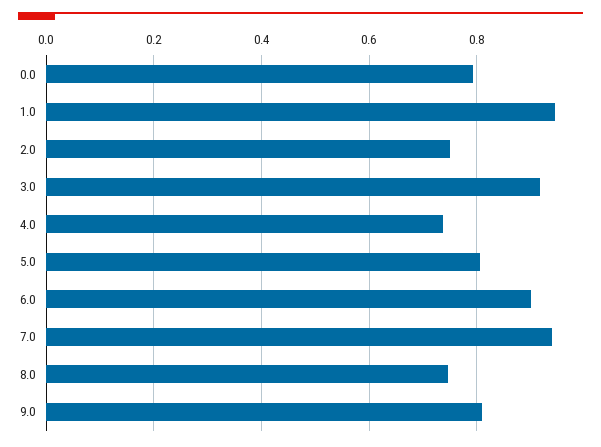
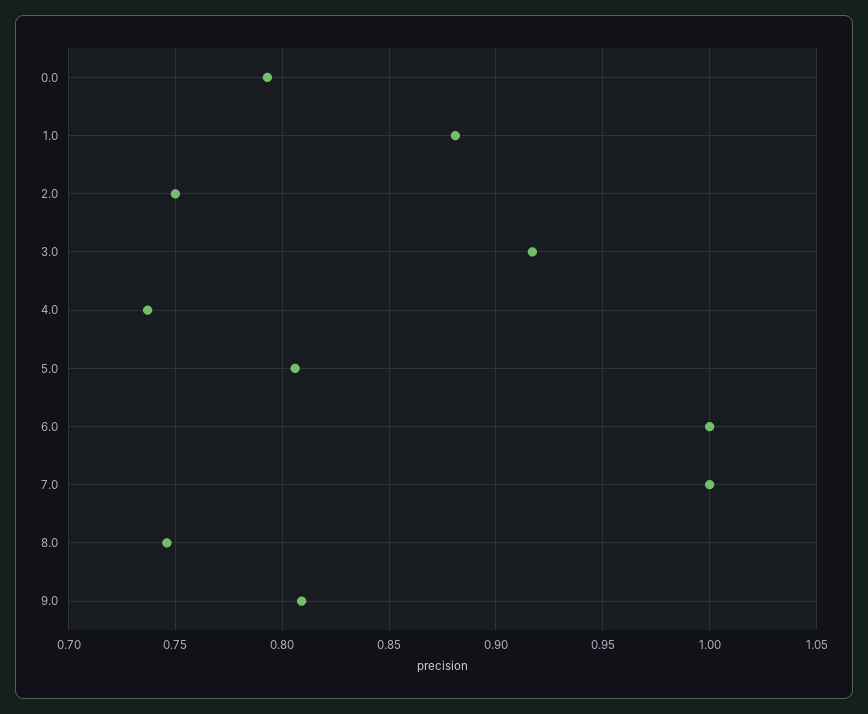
  {
    "0.0": 0.795,
-   "1.0": 0.94,
+   "1.0": 0.88,
    "2.0": 0.75,
    "3.0": 0.915,
    "4.0": 0.735,
    "5.0": 0.805,
-   "6.0": 0.9,
+   "6.0": 1,
-   "7.0": 0.94,
+   "7.0": 1,
    "8.0": 0.745,
    "9.0": 0.81
  }

